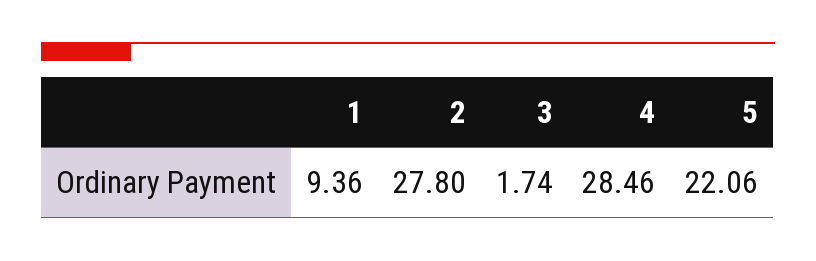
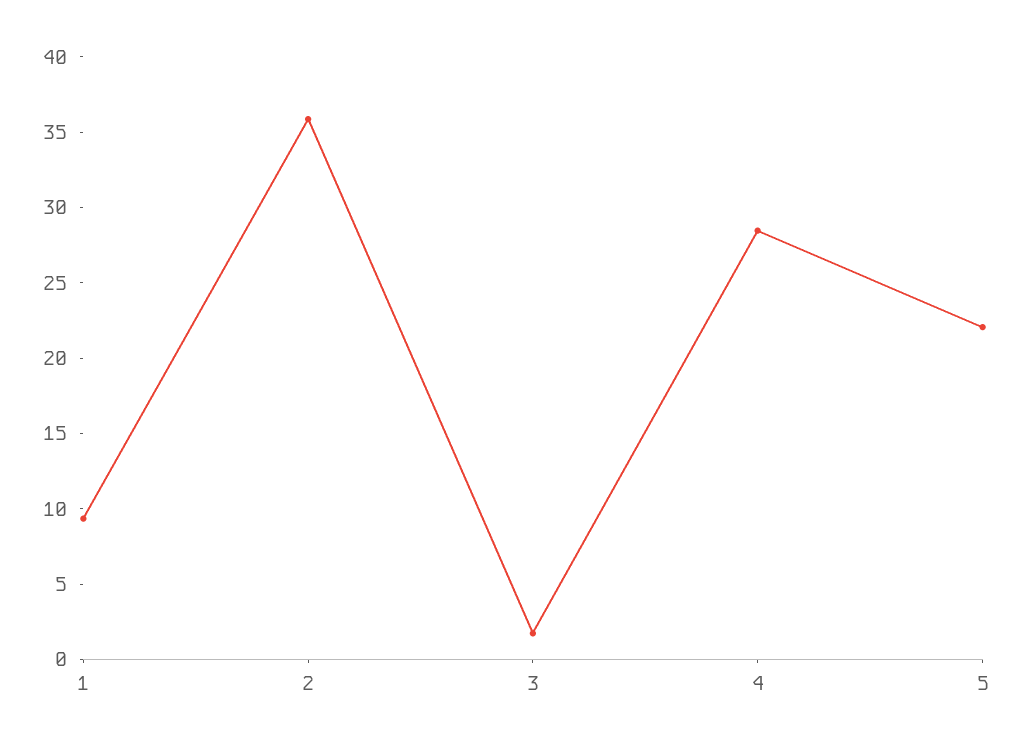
  {
    "1": 9.36,
-   "2": 27.8,
+   "2": 36,
    "3": 1.74,
    "4": 28.46,
    "5": 22.06
  }

